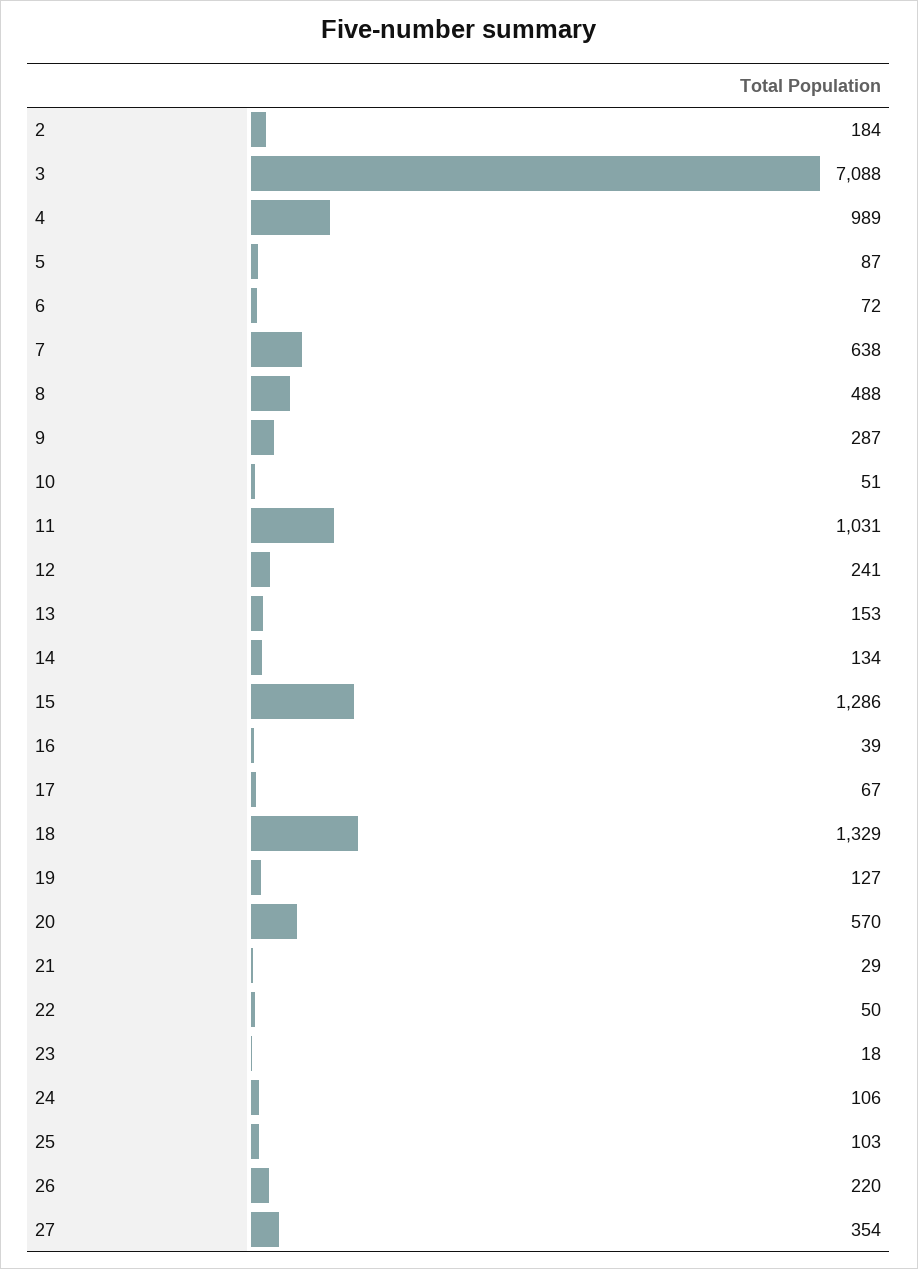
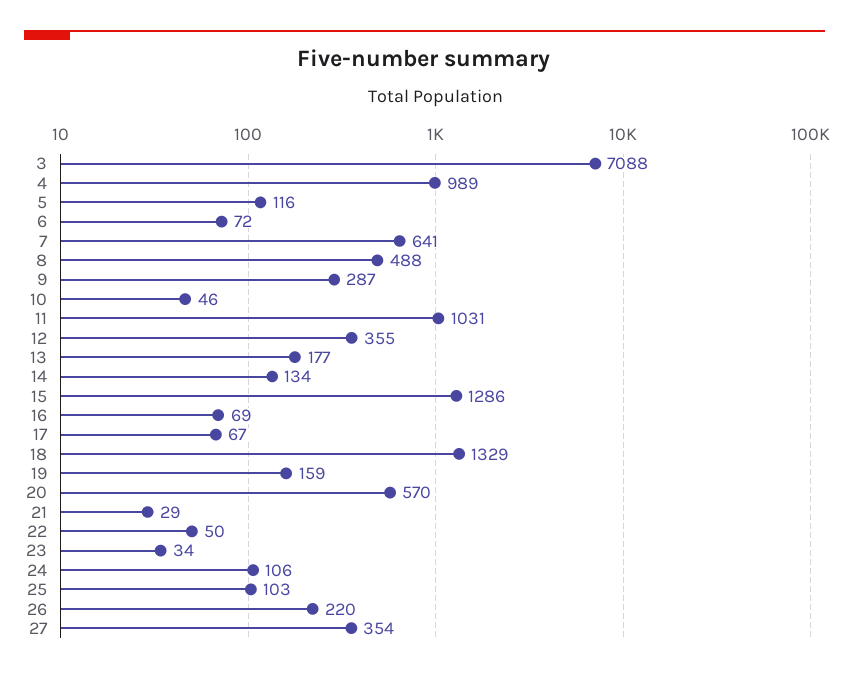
  {
-   "2": 184,
    "3": 7088,
    "4": 989,
-   "5": 87,
+   "5": 116,
    "6": 72,
-   "7": 638,
+   "7": 641,
    "8": 488,
    "9": 287,
-   "10": 51,
+   "10": 46,
    "11": 1031,
-   "12": 241,
+   "12": 355,
-   "13": 153,
+   "13": 177,
    "14": 134,
    "15": 1286,
-   "16": 39,
+   "16": 69,
    "17": 67,
    "18": 1329,
-   "19": 127,
+   "19": 159,
    "20": 570,
    "21": 29,
    "22": 50,
-   "23": 18,
+   "23": 34,
    "24": 106,
    "25": 103,
    "26": 220,
    "27": 354
  }

